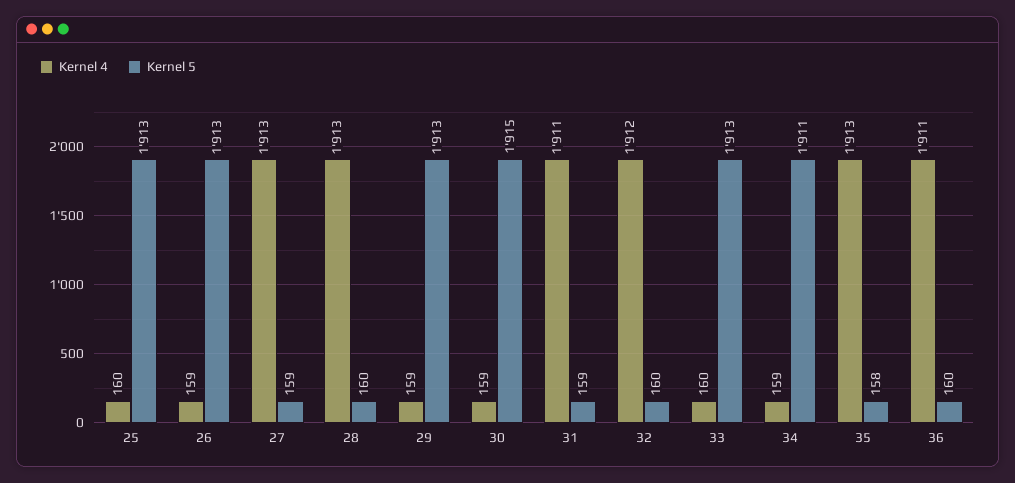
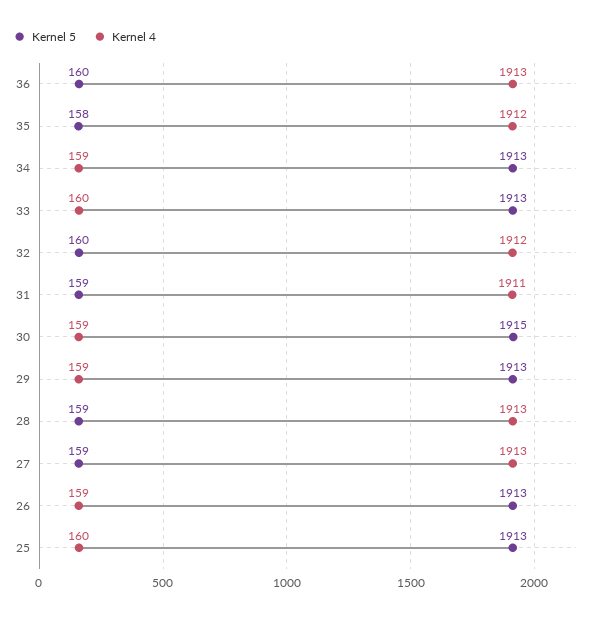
  {
    "Kernel 4": {
      "25": 160,
      "26": 159,
      "27": 1913,
      "28": 1913,
      "29": 159,
      "30": 159,
      "31": 1911,
      "32": 1912,
      "33": 160,
      "34": 159,
-     "35": 1913,
+     "35": 1912,
-     "36": 1911
+     "36": 1913
    },
    "Kernel 5": {
      "25": 1913,
      "26": 1913,
      "27": 159,
-     "28": 160,
+     "28": 159,
      "29": 1913,
      "30": 1915,
      "31": 159,
      "32": 160,
      "33": 1913,
-     "34": 1911,
+     "34": 1913,
      "35": 158,
      "36": 160
    }
  }

